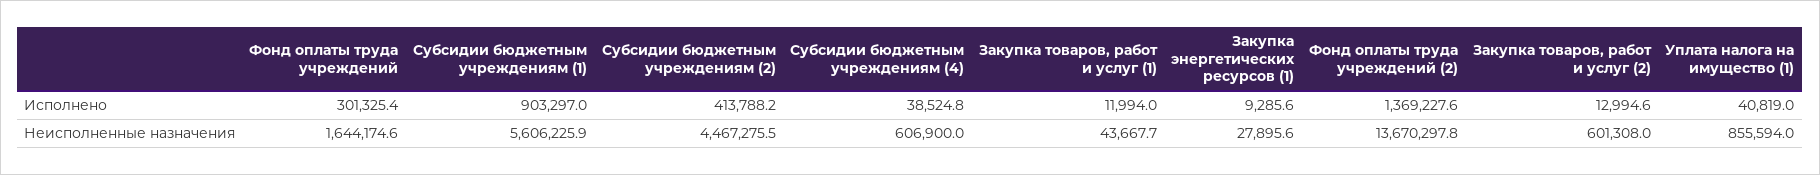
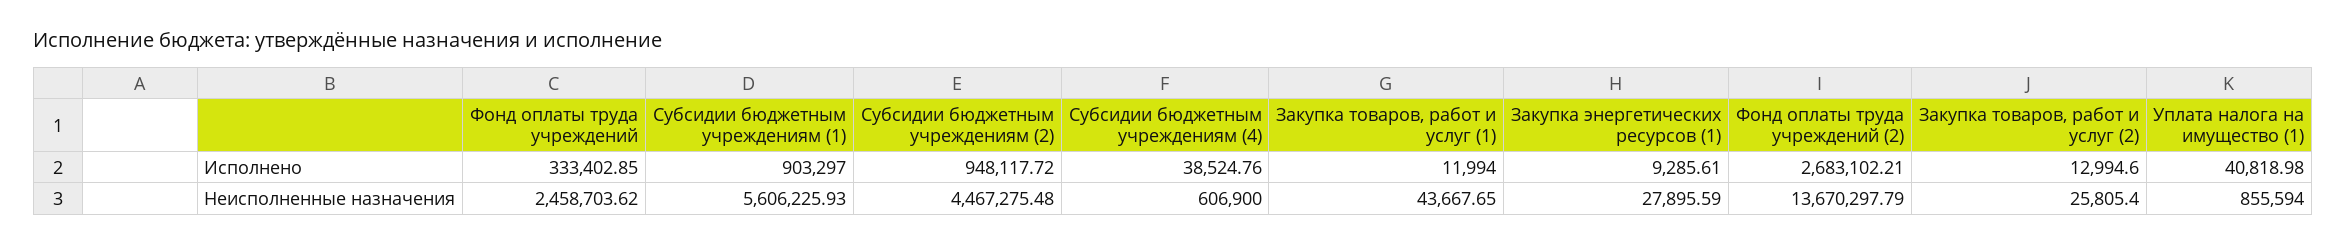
  {
    "Фонд оплаты труда учреждений": {
-     "Исполнено": 301325.4,
+     "Исполнено": 333402.85,
-     "Неисполненные назначения": 1644174.6
+     "Неисполненные назначения": 2458703.62
    },
    "Субсидии бюджетным учреждениям (1)": {
      "Исполнено": 903297,
      "Неисполненные назначения": 5606225.93
    },
    "Субсидии бюджетным учреждениям (2)": {
-     "Исполнено": 413788.2,
+     "Исполнено": 948117.72,
      "Неисполненные назначения": 4467275.48
    },
    "Субсидии бюджетным учреждениям (4)": {
      "Исполнено": 38524.76,
      "Неисполненные назначения": 606900
    },
    "Закупка товаров, работ и услуг (1)": {
      "Исполнено": 11994,
      "Неисполненные назначения": 43667.65
    },
    "Закупка энергетических ресурсов (1)": {
      "Исполнено": 9285.61,
      "Неисполненные назначения": 27895.59
    },
    "Фонд оплаты труда учреждений (2)": {
-     "Исполнено": 1369227.6,
+     "Исполнено": 2683102.21,
      "Неисполненные назначения": 13670297.79
    },
    "Закупка товаров, работ и услуг (2)": {
      "Исполнено": 12994.6,
-     "Неисполненные назначения": 601308
+     "Неисполненные назначения": 25805.4
    },
    "Уплата налога на имущество (1)": {
      "Исполнено": 40818.98,
      "Неисполненные назначения": 855594
    }
  }

